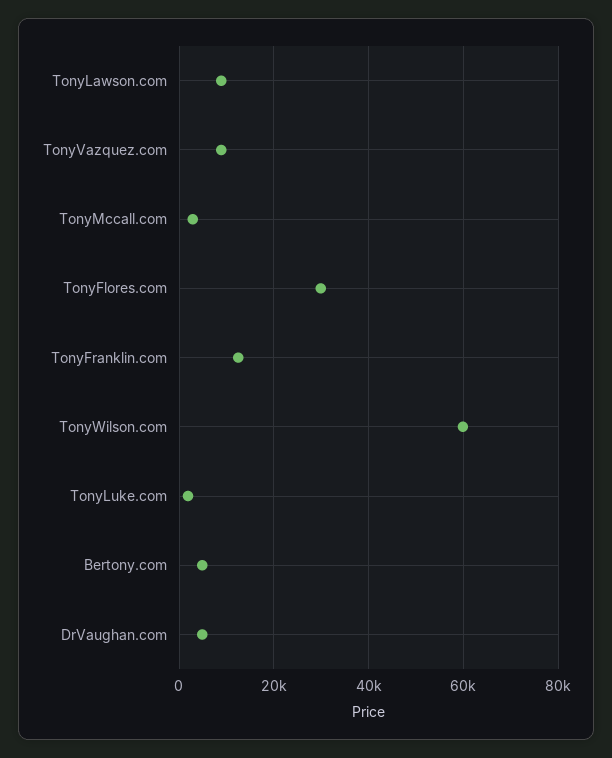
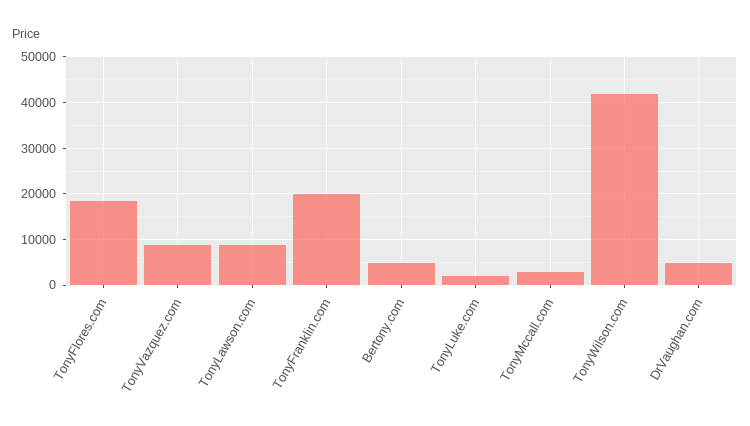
  {
    "TonyLawson.com": 8000,
    "TonyVazquez.com": 8000,
    "TonyMccall.com": 2000,
-   "TonyFlores.com": 30000,
+   "TonyFlores.com": 18000,
-   "TonyFranklin.com": 12000,
+   "TonyFranklin.com": 20000,
-   "TonyWilson.com": 60000,
+   "TonyWilson.com": 42000,
    "TonyLuke.com": 2000,
    "Bertony.com": 4000,
    "DrVaughan.com": 4000
  }

